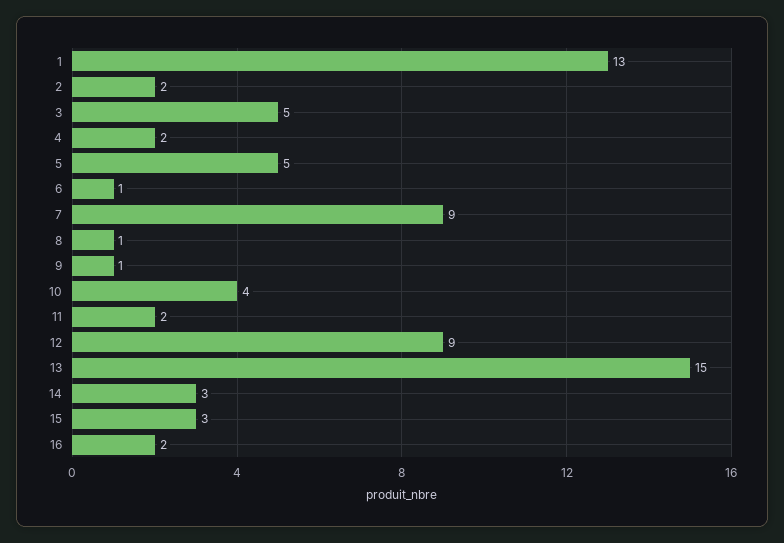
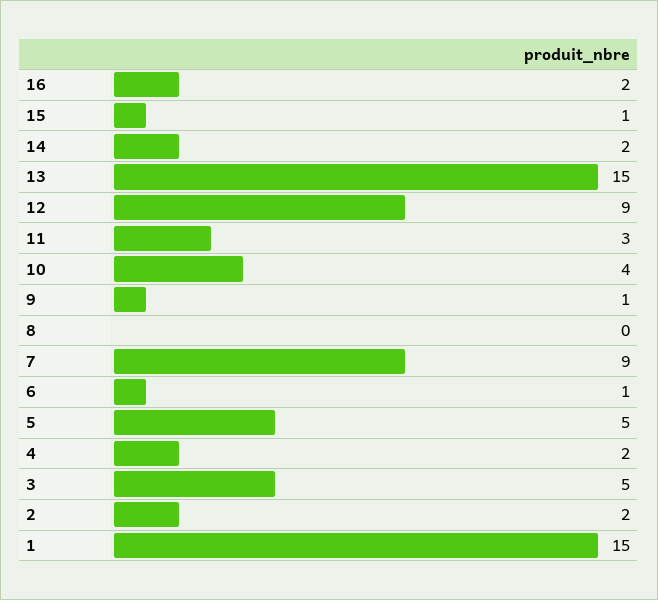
  {
-   "1": 13,
+   "1": 15,
    "2": 2,
    "3": 5,
    "4": 2,
    "5": 5,
    "6": 1,
    "7": 9,
-   "8": 1,
+   "8": 0,
    "9": 1,
    "10": 4,
-   "11": 2,
+   "11": 3,
    "12": 9,
    "13": 15,
-   "14": 3,
+   "14": 2,
-   "15": 3,
+   "15": 1,
    "16": 2
  }

